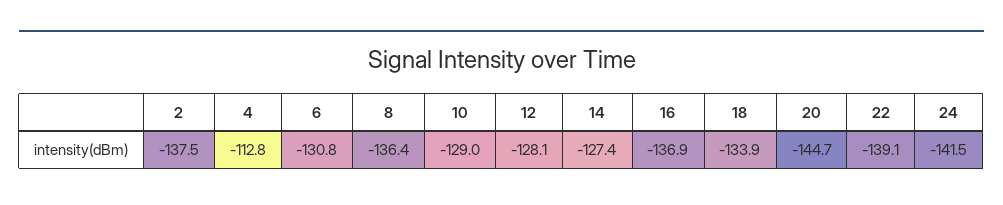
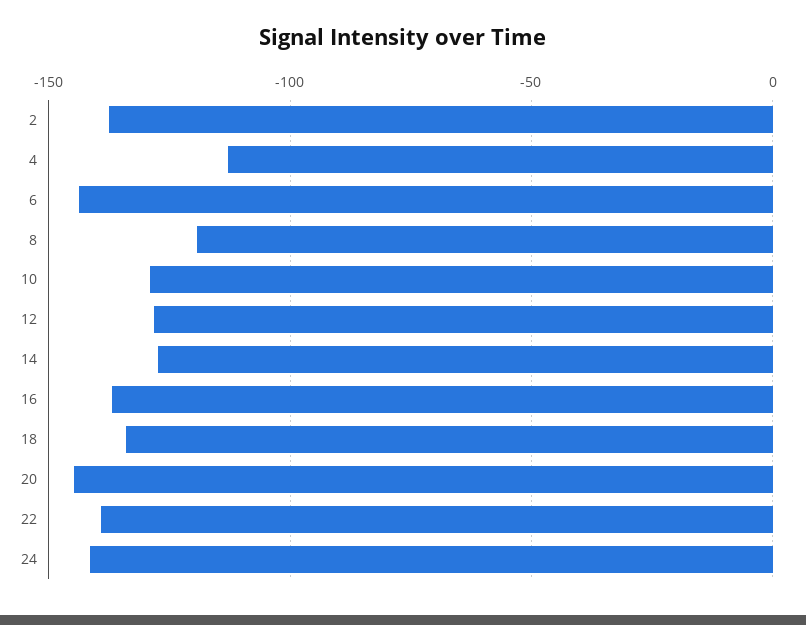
  {
    "2": -137.5,
    "4": -112.8,
-   "6": -130.8,
+   "6": -145,
-   "8": -136.4,
+   "8": -120,
    "10": -129,
    "12": -128.1,
    "14": -127.4,
    "16": -136.9,
    "18": -133.9,
    "20": -144.7,
    "22": -139.1,
    "24": -141.5
  }

